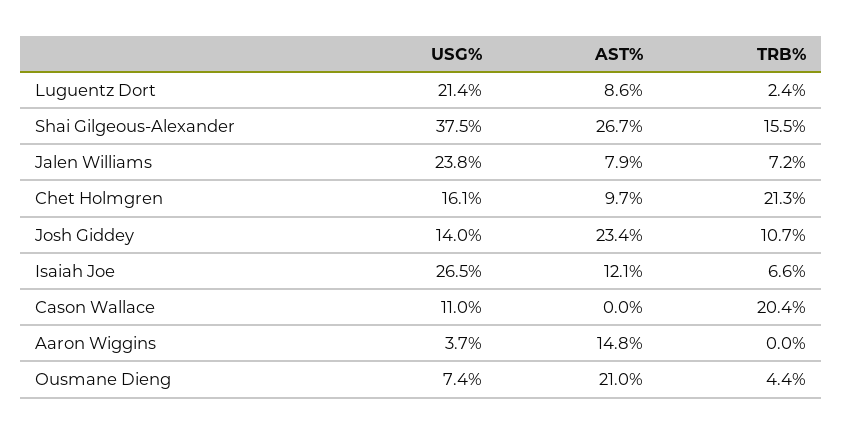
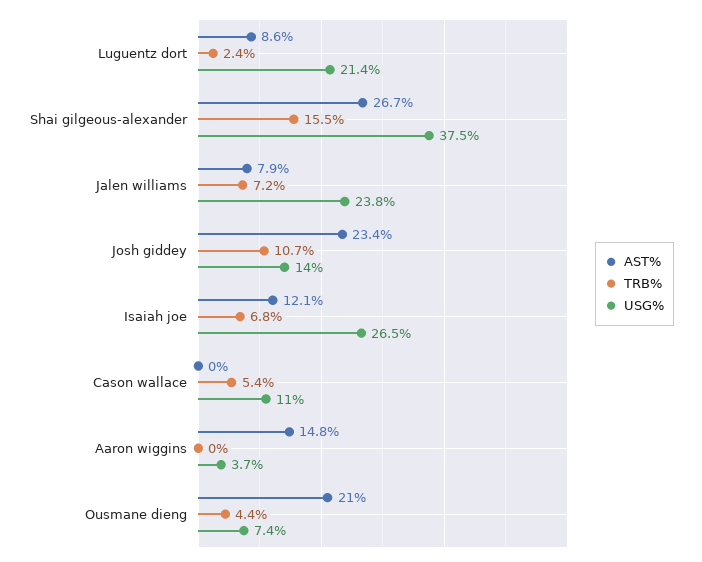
  {
    "USG%": {
      "Luguentz Dort": 21.4,
      "Shai Gilgeous-Alexander": 37.5,
      "Jalen Williams": 23.8,
-     "Chet Holmgren": 16.1,
      "Josh Giddey": 14,
      "Isaiah Joe": 26.5,
      "Cason Wallace": 11,
      "Aaron Wiggins": 3.7,
      "Ousmane Dieng": 7.4
    },
    "AST%": {
      "Luguentz Dort": 8.6,
      "Shai Gilgeous-Alexander": 26.7,
      "Jalen Williams": 7.9,
-     "Chet Holmgren": 9.7,
      "Josh Giddey": 23.4,
      "Isaiah Joe": 12.1,
      "Cason Wallace": 0,
      "Aaron Wiggins": 14.8,
      "Ousmane Dieng": 21
    },
    "TRB%": {
      "Luguentz Dort": 2.4,
      "Shai Gilgeous-Alexander": 15.5,
      "Jalen Williams": 7.2,
-     "Chet Holmgren": 21.3,
      "Josh Giddey": 10.7,
-     "Isaiah Joe": 6.6,
+     "Isaiah Joe": 6.8,
-     "Cason Wallace": 20.4,
+     "Cason Wallace": 5.4,
      "Aaron Wiggins": 0,
      "Ousmane Dieng": 4.4
    }
  }

